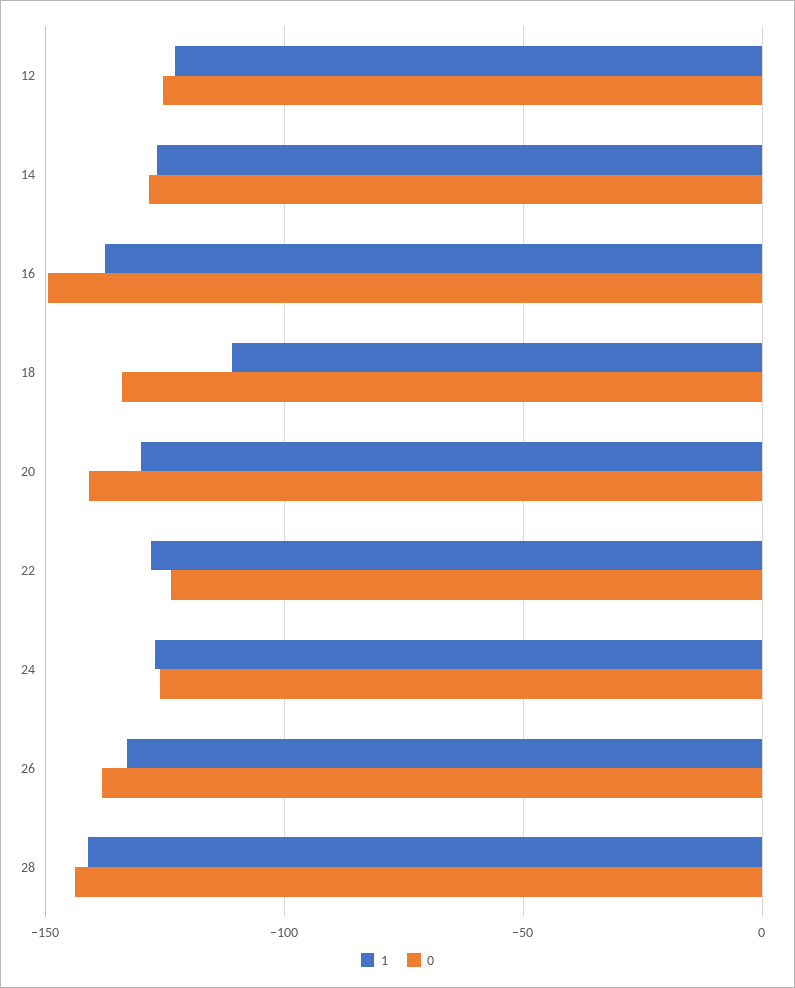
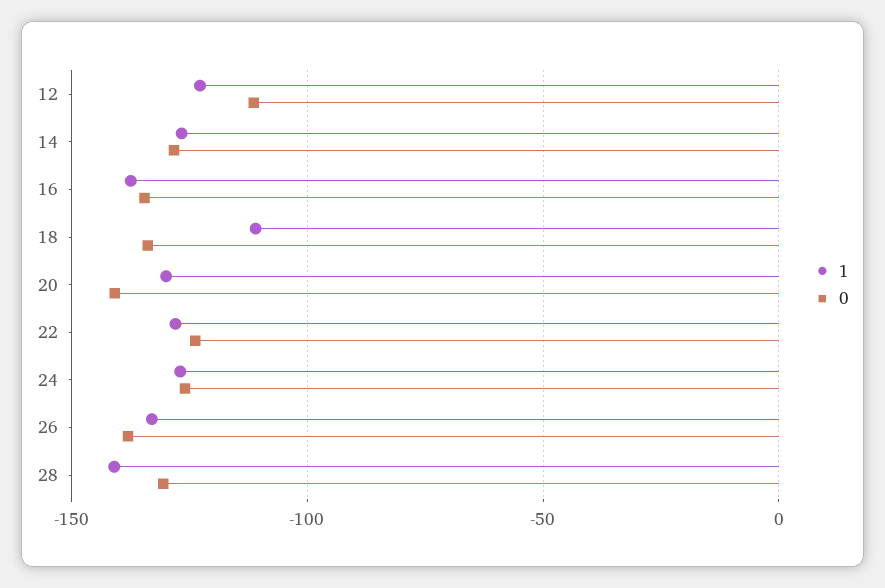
  {
    "1": {
      "12": -125,
      "14": -125,
      "16": -140,
      "18": -110,
      "20": -130,
      "22": -130,
      "24": -125,
      "26": -135,
      "28": -140
    },
    "0": {
-     "12": -125,
+     "12": -110,
      "14": -130,
-     "16": -150,
+     "16": -135,
      "18": -135,
      "20": -140,
      "22": -125,
      "24": -125,
      "26": -140,
-     "28": -145
+     "28": -130
    }
  }

